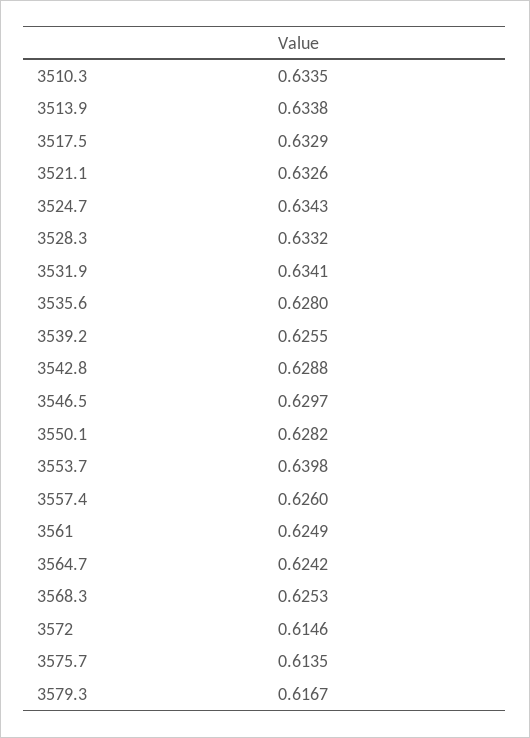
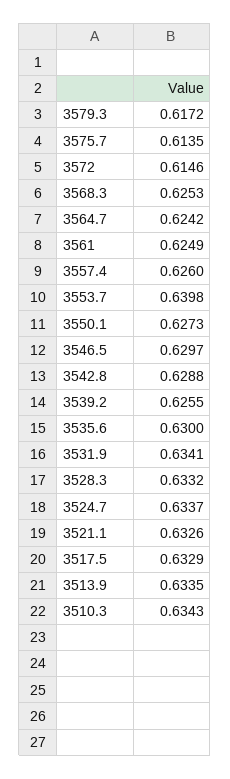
  {
-   "3510.3": 0.6335,
+   "3510.3": 0.6343,
-   "3513.9": 0.6338,
+   "3513.9": 0.6335,
    "3517.5": 0.6329,
    "3521.1": 0.6326,
-   "3524.7": 0.6343,
+   "3524.7": 0.6337,
    "3528.3": 0.6332,
    "3531.9": 0.6341,
-   "3535.6": 0.628,
+   "3535.6": 0.63,
    "3539.2": 0.6255,
    "3542.8": 0.6288,
    "3546.5": 0.6297,
-   "3550.1": 0.6282,
+   "3550.1": 0.6273,
    "3553.7": 0.6398,
    "3557.4": 0.626,
    "3561": 0.6249,
    "3564.7": 0.6242,
    "3568.3": 0.6253,
    "3572": 0.6146,
    "3575.7": 0.6135,
-   "3579.3": 0.6167
+   "3579.3": 0.6172
  }

